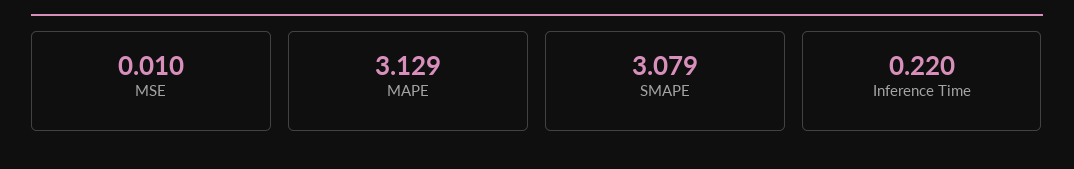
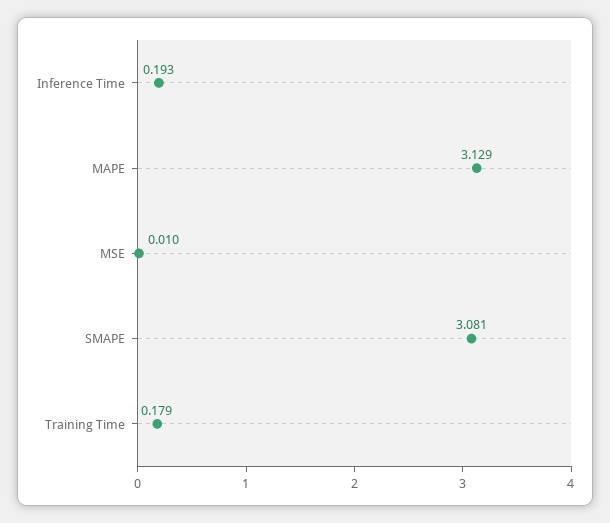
  {
    "MSE": 0.01,
    "MAPE": 3.129,
-   "SMAPE": 3.079,
+   "SMAPE": 3.081,
-   "Inference Time": 0.22
+   "Inference Time": 0.193,
+   "Training Time": 0.179
  }

